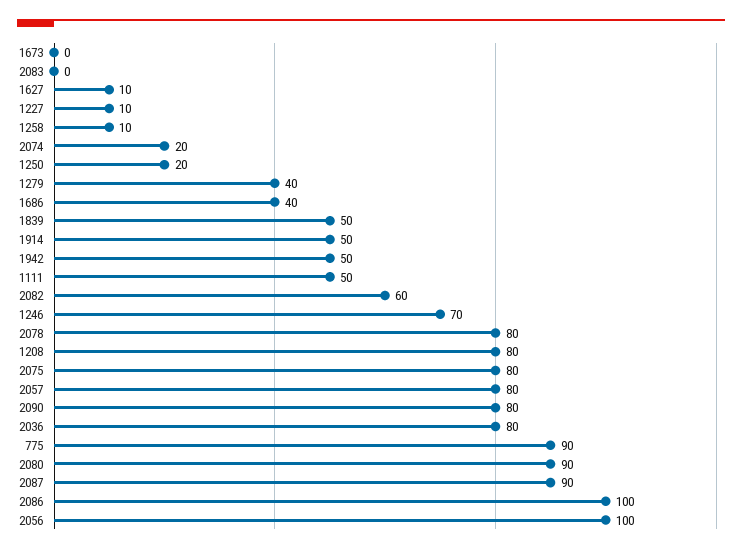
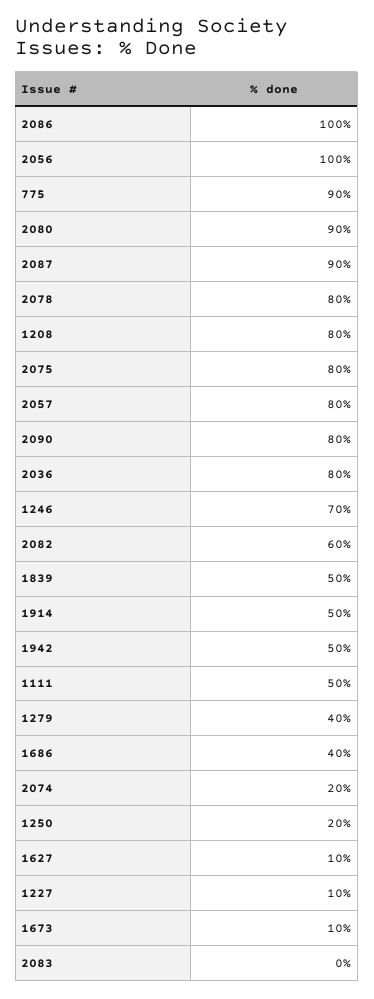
  {
-   "1673": 0,
+   "1673": 10,
    "2083": 0,
    "1627": 10,
    "1227": 10,
-   "1258": 10,
    "2074": 20,
    "1250": 20,
    "1279": 40,
    "1686": 40,
    "1839": 50,
    "1914": 50,
    "1942": 50,
    "1111": 50,
    "2082": 60,
    "1246": 70,
    "2078": 80,
    "1208": 80,
    "2075": 80,
    "2057": 80,
    "2090": 80,
    "2036": 80,
    "775": 90,
    "2080": 90,
    "2087": 90,
    "2086": 100,
    "2056": 100
  }

